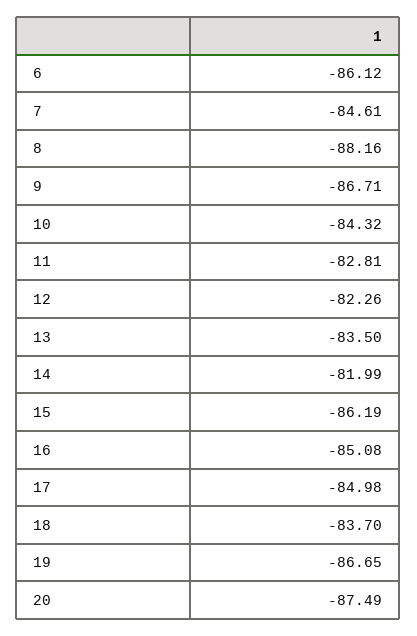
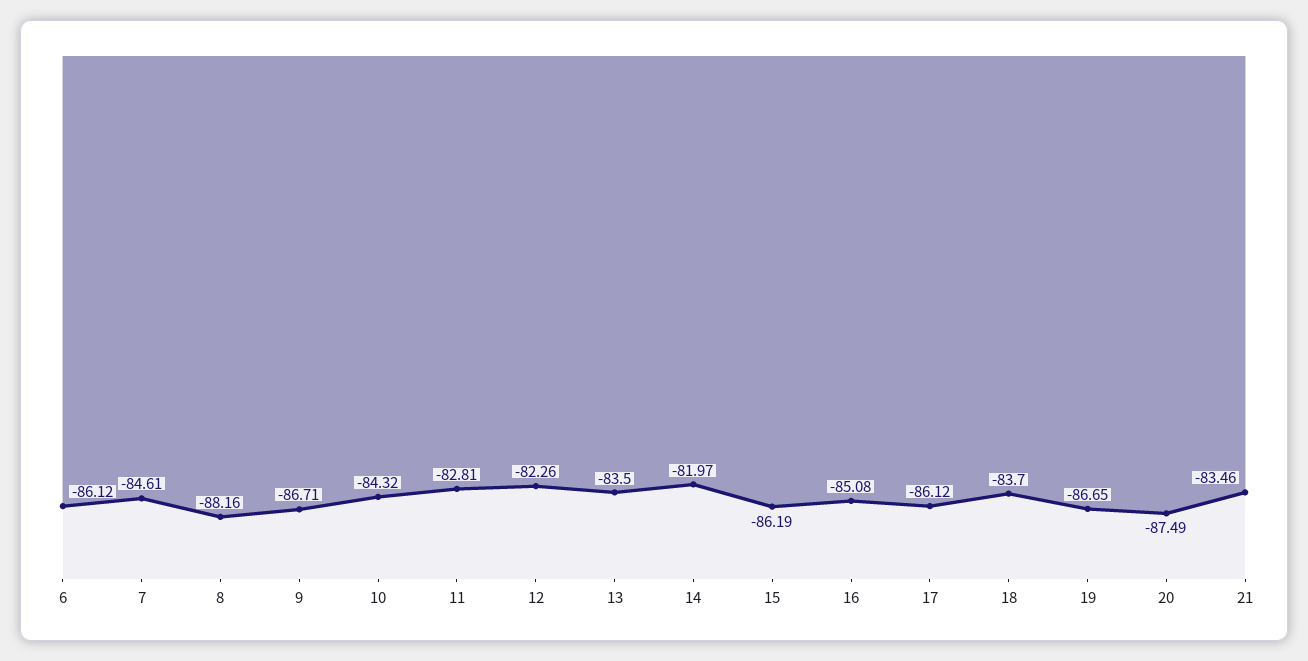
  {
    "6": -86.12,
    "7": -84.61,
    "8": -88.16,
    "9": -86.71,
    "10": -84.32,
    "11": -82.81,
    "12": -82.26,
    "13": -83.5,
-   "14": -81.99,
+   "14": -81.97,
    "15": -86.19,
    "16": -85.08,
-   "17": -84.98,
+   "17": -86.12,
    "18": -83.7,
    "19": -86.65,
-   "20": -87.49
+   "20": -87.49,
+   "21": -83.46
  }

